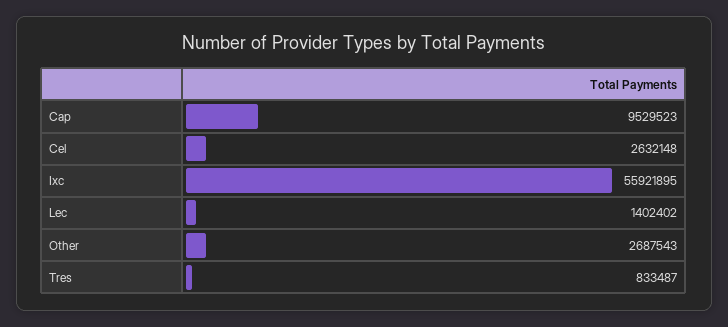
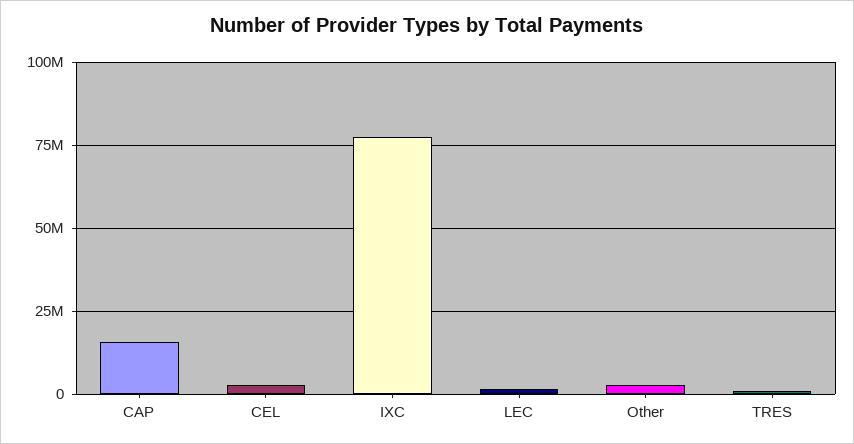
  {
-   "Cap": 9529523,
+   "Cap": 15000000,
    "Cel": 2632148,
-   "Ixc": 55921895,
+   "Ixc": 77500000,
    "Lec": 1402402,
    "Other": 2687543,
    "Tres": 833487
  }

